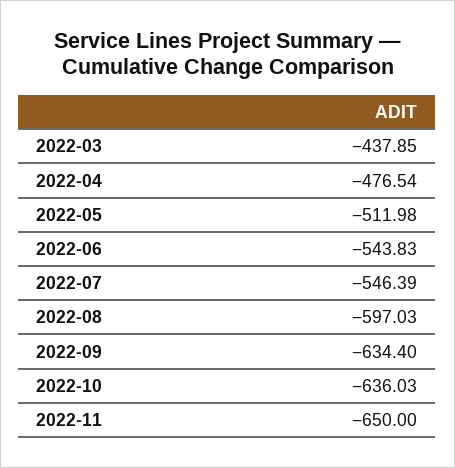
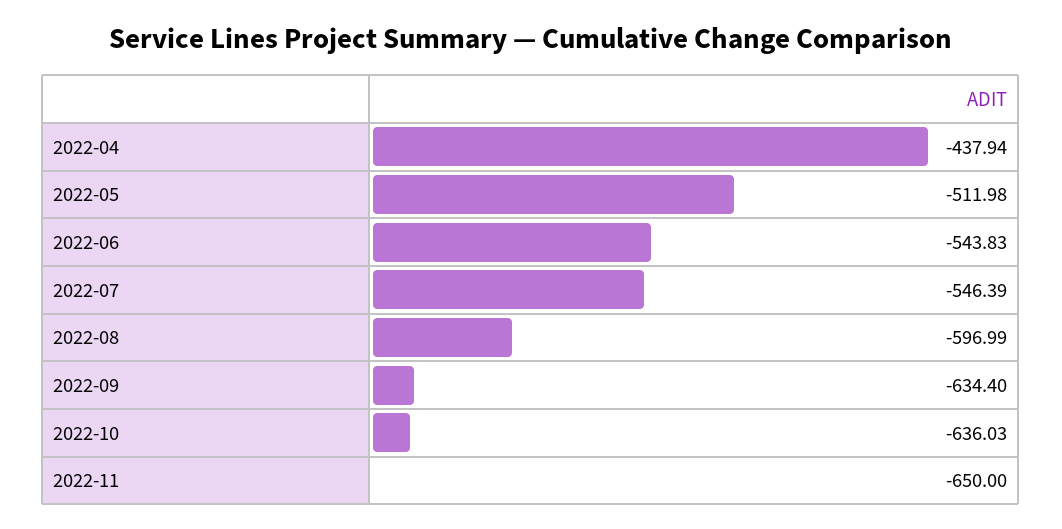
  {
-   "2022-03": -437.85,
-   "2022-04": -476.54,
+   "2022-04": -437.94,
    "2022-05": -511.98,
    "2022-06": -543.83,
    "2022-07": -546.39,
-   "2022-08": -597.03,
+   "2022-08": -596.99,
    "2022-09": -634.4,
    "2022-10": -636.03,
    "2022-11": -650
  }

